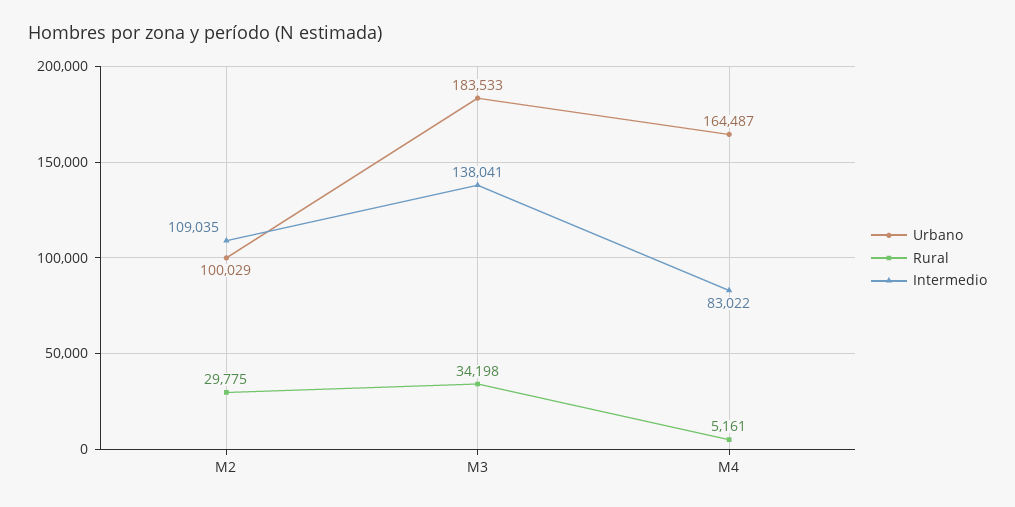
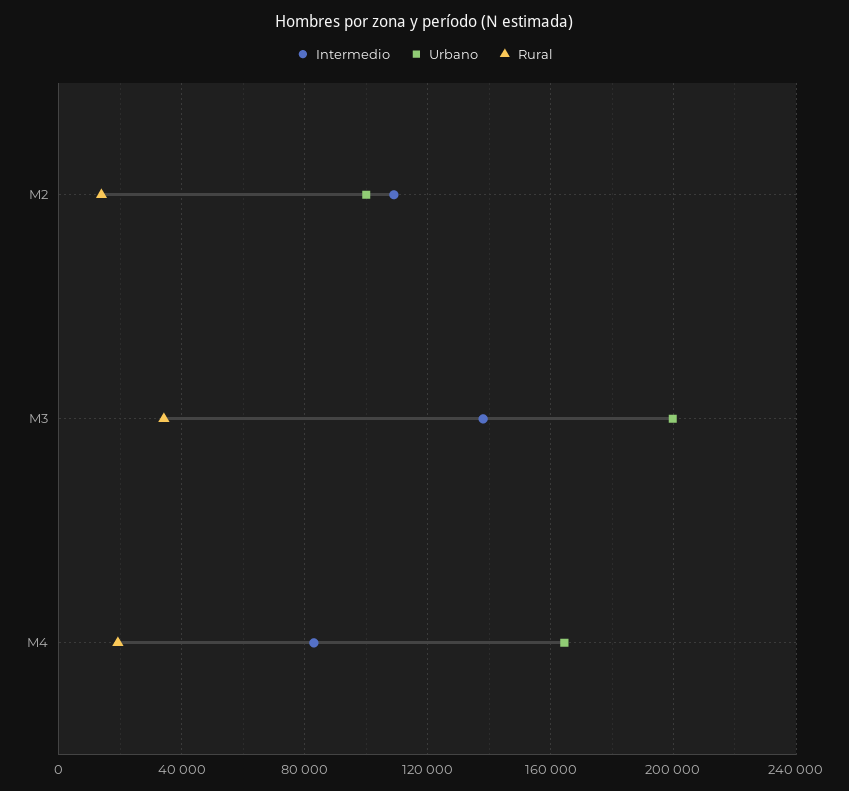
  {
    "Urbano": {
      "M2": 100029,
-     "M3": 183533,
+     "M3": 200000,
      "M4": 164487
    },
    "Rural": {
-     "M2": 29775,
+     "M2": 15000,
      "M3": 34198,
-     "M4": 5161
+     "M4": 20000
    },
    "Intermedio": {
      "M2": 109035,
      "M3": 138041,
      "M4": 83022
    }
  }

